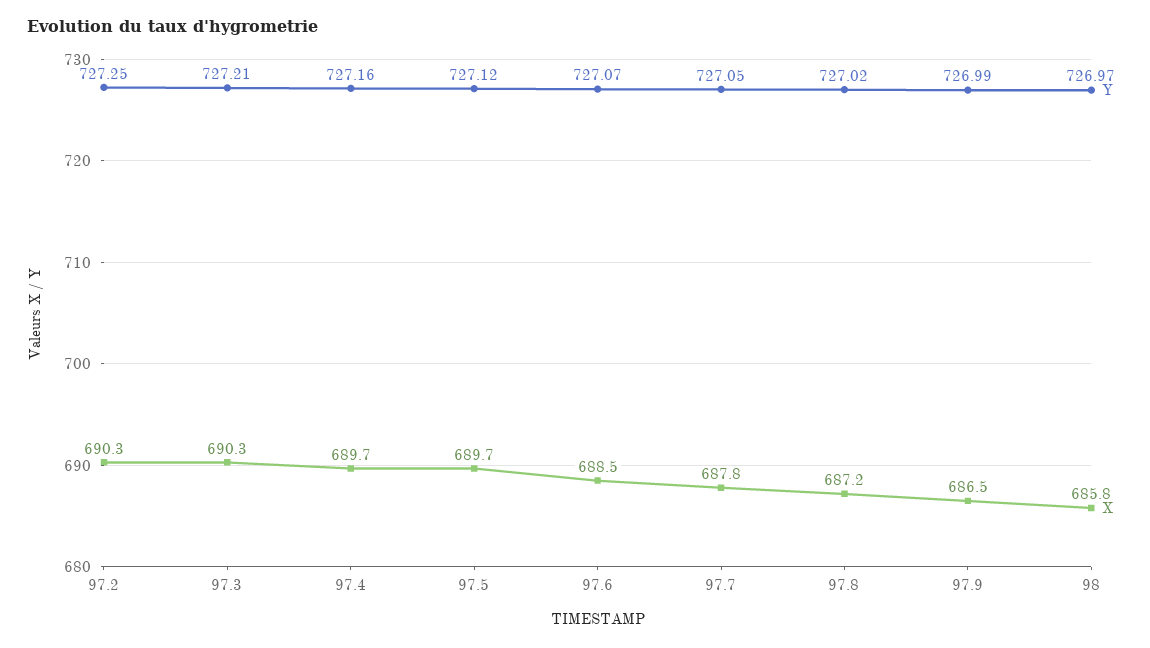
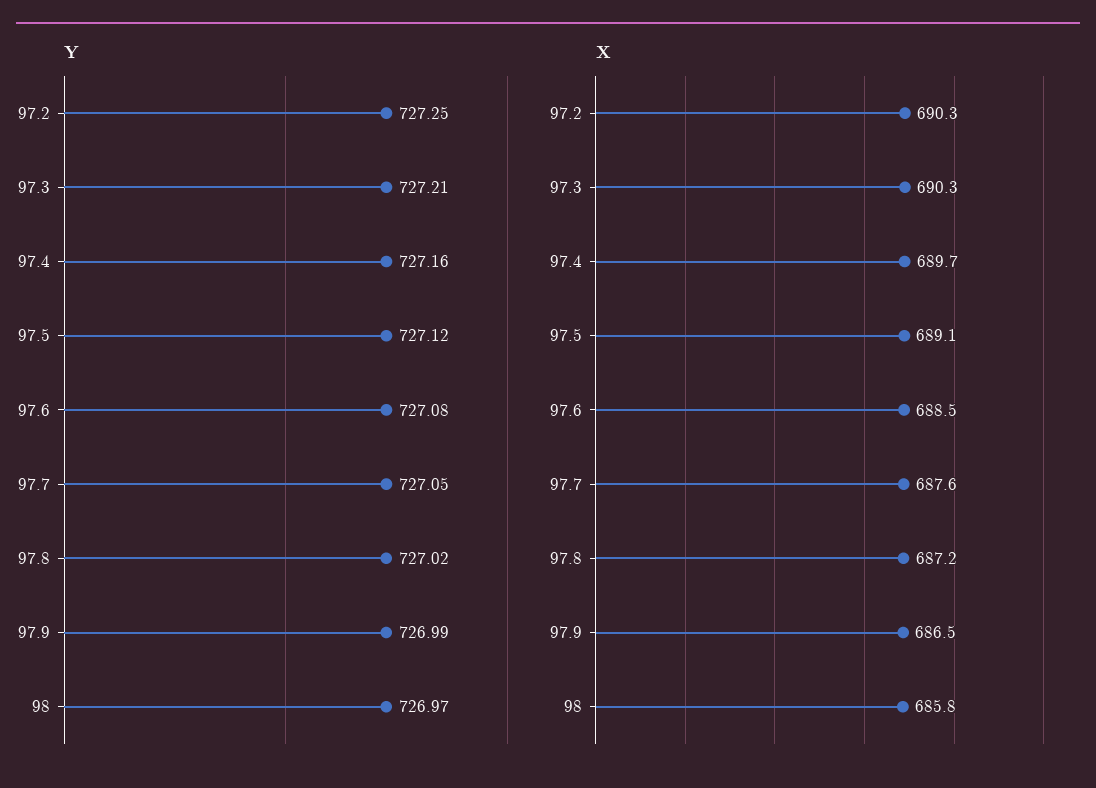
  {
    "Y": {
      "97.2": 727.25,
      "97.3": 727.21,
      "97.4": 727.16,
      "97.5": 727.12,
-     "97.6": 727.07,
+     "97.6": 727.08,
      "97.7": 727.05,
      "97.8": 727.02,
      "97.9": 726.99,
      "98": 726.97
    },
    "X": {
      "97.2": 690.3,
      "97.3": 690.3,
      "97.4": 689.7,
-     "97.5": 689.7,
+     "97.5": 689.1,
      "97.6": 688.5,
-     "97.7": 687.8,
+     "97.7": 687.6,
      "97.8": 687.2,
      "97.9": 686.5,
      "98": 685.8
    }
  }

